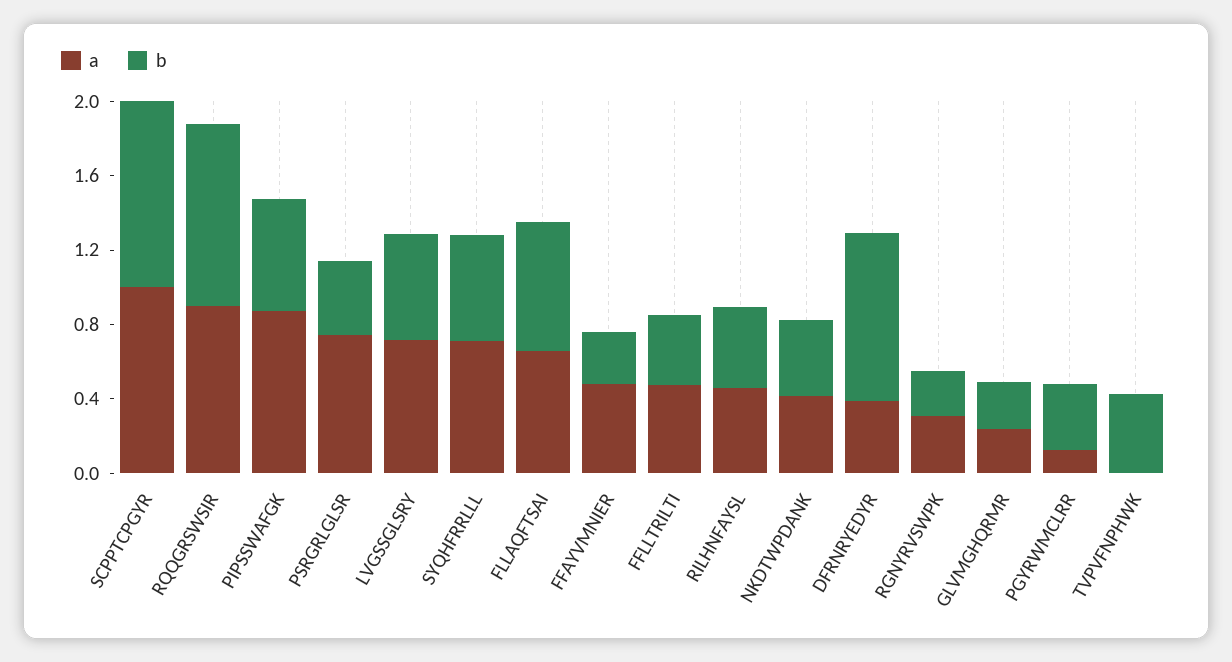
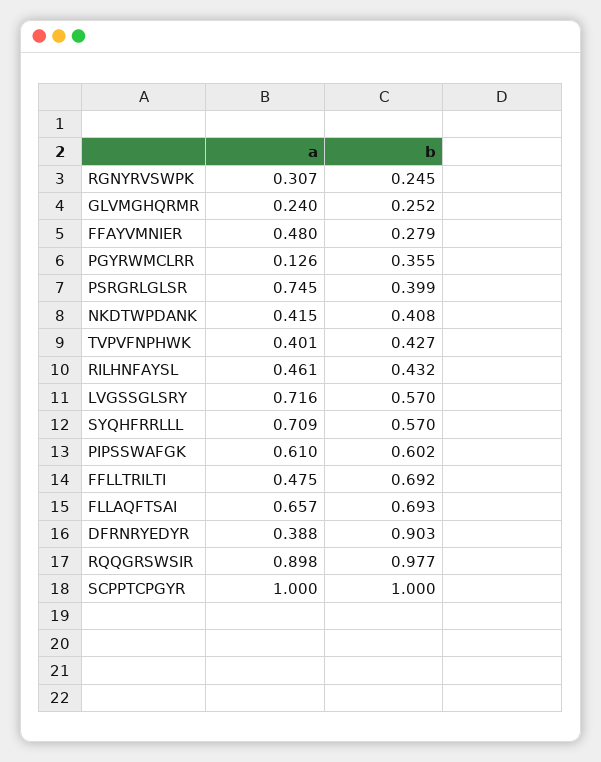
  {
    "a": {
      "SCPPTCPGYR": 1,
      "RQQGRSWSIR": 0.898,
-     "PIPSSWAFGK": 0.9,
+     "PIPSSWAFGK": 0.61,
      "PSRGRLGLSR": 0.745,
      "LVGSSGLSRY": 0.716,
      "SYQHFRRLLL": 0.709,
      "FLLAQFTSAI": 0.657,
      "FFAYVMNIER": 0.48,
      "FFLLTRILTI": 0.475,
      "RILHNFAYSL": 0.461,
      "NKDTWPDANK": 0.415,
      "DFRNRYEDYR": 0.388,
      "RGNYRVSWPK": 0.307,
      "GLVMGHQRMR": 0.24,
      "PGYRWMCLRR": 0.126,
-     "TVPVFNPHWK": 0
+     "TVPVFNPHWK": 0.401
    },
    "b": {
      "SCPPTCPGYR": 1,
      "RQQGRSWSIR": 0.977,
      "PIPSSWAFGK": 0.602,
      "PSRGRLGLSR": 0.399,
      "LVGSSGLSRY": 0.57,
      "SYQHFRRLLL": 0.57,
      "FLLAQFTSAI": 0.693,
      "FFAYVMNIER": 0.279,
-     "FFLLTRILTI": 0.4,
+     "FFLLTRILTI": 0.692,
      "RILHNFAYSL": 0.432,
      "NKDTWPDANK": 0.408,
      "DFRNRYEDYR": 0.903,
      "RGNYRVSWPK": 0.245,
      "GLVMGHQRMR": 0.252,
      "PGYRWMCLRR": 0.355,
      "TVPVFNPHWK": 0.427
    }
  }

